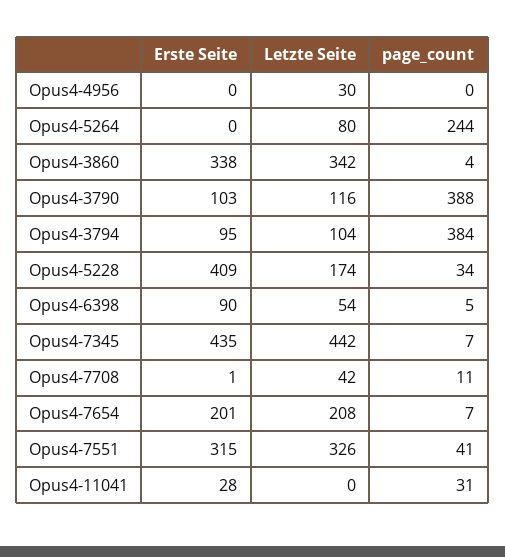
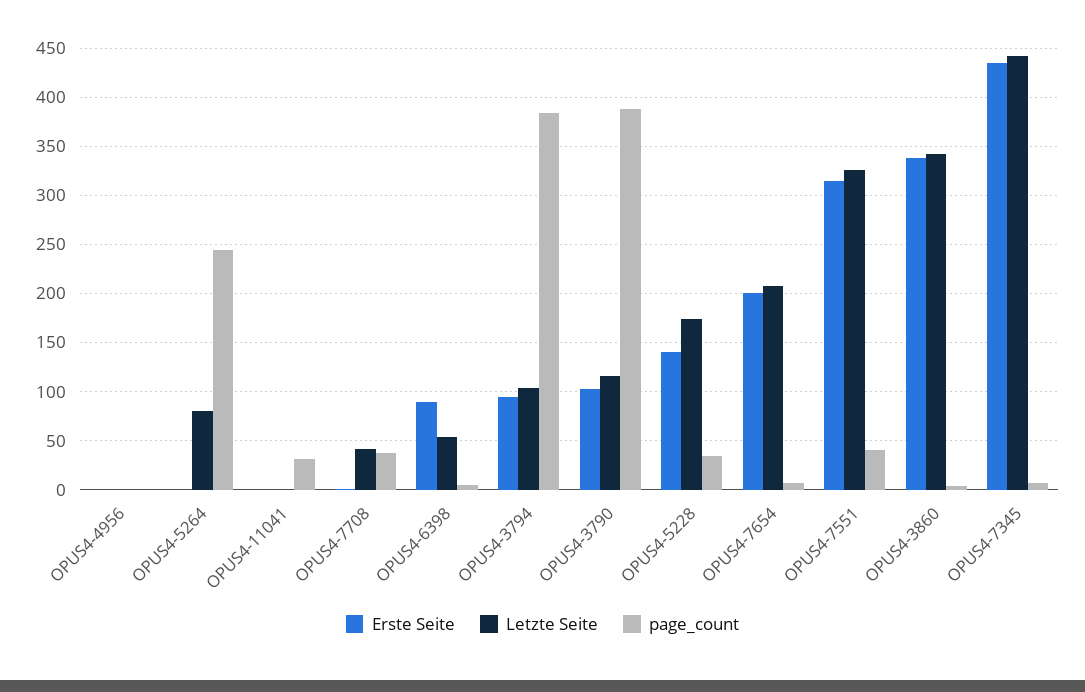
  {
    "Erste Seite": {
      "Opus4-4956": 0,
      "Opus4-5264": 0,
      "Opus4-3860": 338,
      "Opus4-3790": 103,
      "Opus4-3794": 95,
-     "Opus4-5228": 409,
+     "Opus4-5228": 140,
      "Opus4-6398": 90,
      "Opus4-7345": 435,
      "Opus4-7708": 1,
      "Opus4-7654": 201,
      "Opus4-7551": 315,
-     "Opus4-11041": 28
+     "Opus4-11041": 0
    },
    "Letzte Seite": {
-     "Opus4-4956": 30,
+     "Opus4-4956": 0,
      "Opus4-5264": 80,
      "Opus4-3860": 342,
      "Opus4-3790": 116,
      "Opus4-3794": 104,
      "Opus4-5228": 174,
      "Opus4-6398": 54,
      "Opus4-7345": 442,
      "Opus4-7708": 42,
      "Opus4-7654": 208,
      "Opus4-7551": 326,
      "Opus4-11041": 0
    },
    "page_count": {
      "Opus4-4956": 0,
      "Opus4-5264": 244,
      "Opus4-3860": 4,
      "Opus4-3790": 388,
      "Opus4-3794": 384,
      "Opus4-5228": 34,
      "Opus4-6398": 5,
      "Opus4-7345": 7,
-     "Opus4-7708": 11,
+     "Opus4-7708": 40,
      "Opus4-7654": 7,
      "Opus4-7551": 41,
      "Opus4-11041": 31
    }
  }

